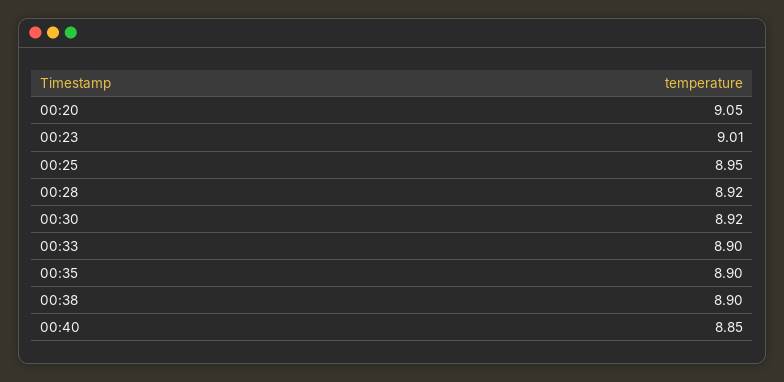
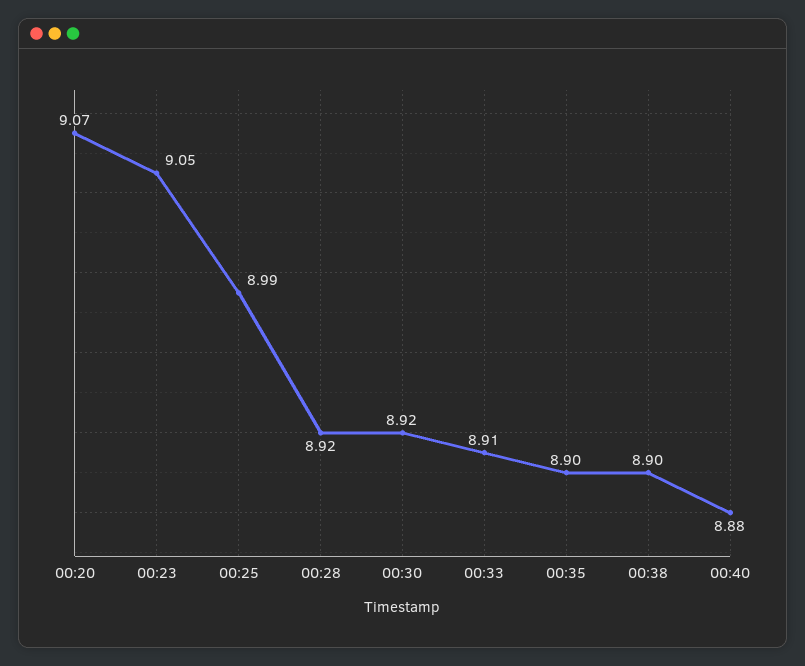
  {
-   "00:20": 9.05,
+   "00:20": 9.07,
-   "00:23": 9.01,
+   "00:23": 9.05,
-   "00:25": 8.95,
+   "00:25": 8.99,
    "00:28": 8.92,
    "00:30": 8.92,
-   "00:33": 8.9,
+   "00:33": 8.91,
    "00:35": 8.9,
    "00:38": 8.9,
-   "00:40": 8.85
+   "00:40": 8.88
  }

